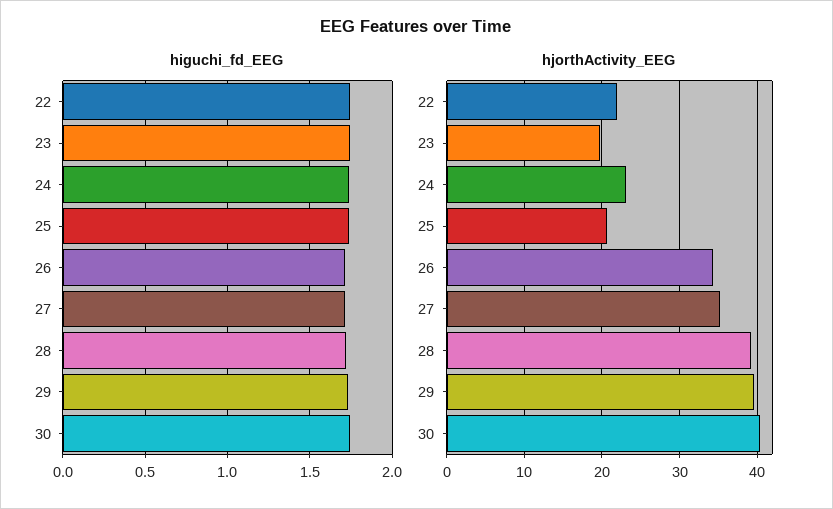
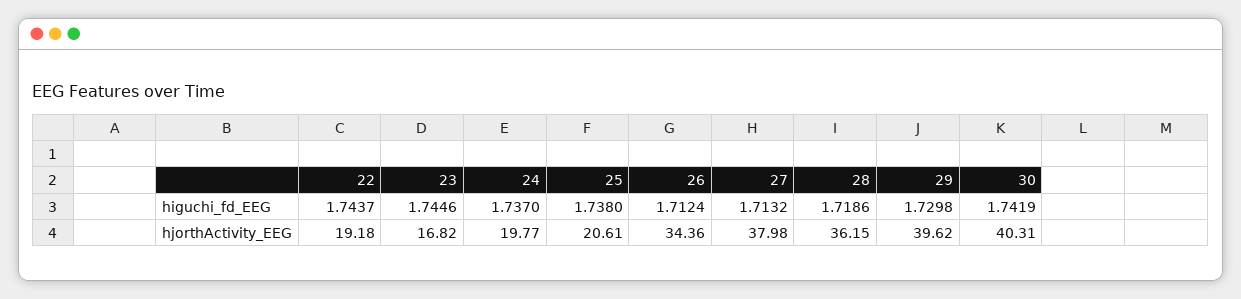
  {
    "higuchi_fd_EEG": {
      "22": 1.7437,
      "23": 1.7446,
      "24": 1.737,
      "25": 1.738,
      "26": 1.7124,
      "27": 1.7132,
      "28": 1.7186,
      "29": 1.7298,
      "30": 1.7419
    },
    "hjorthActivity_EEG": {
-     "22": 22,
+     "22": 19.18,
-     "23": 20,
+     "23": 16.82,
-     "24": 23,
+     "24": 19.77,
      "25": 20.61,
      "26": 34.36,
-     "27": 35,
+     "27": 37.98,
-     "28": 39,
+     "28": 36.15,
      "29": 39.62,
      "30": 40.31
    }
  }

